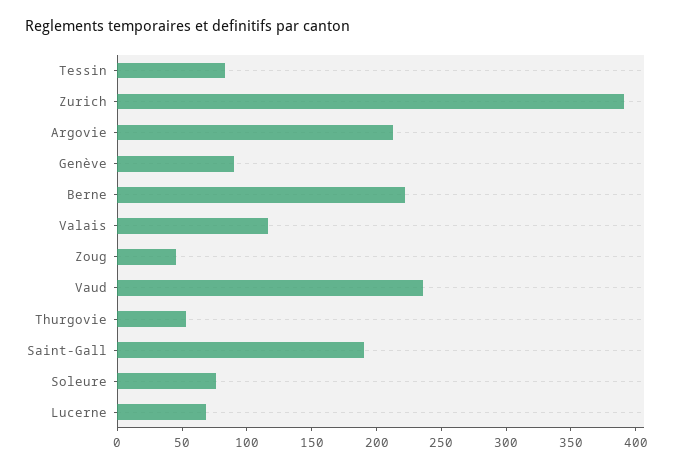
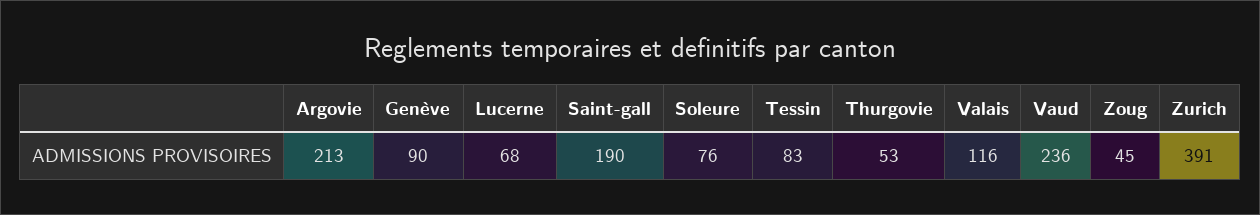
  {
    "Tessin": 83,
    "Zurich": 391,
    "Argovie": 213,
    "Genève": 90,
-   "Berne": 220,
    "Valais": 116,
    "Zoug": 45,
    "Vaud": 236,
    "Thurgovie": 53,
    "Saint-Gall": 190,
    "Soleure": 76,
    "Lucerne": 68
  }

